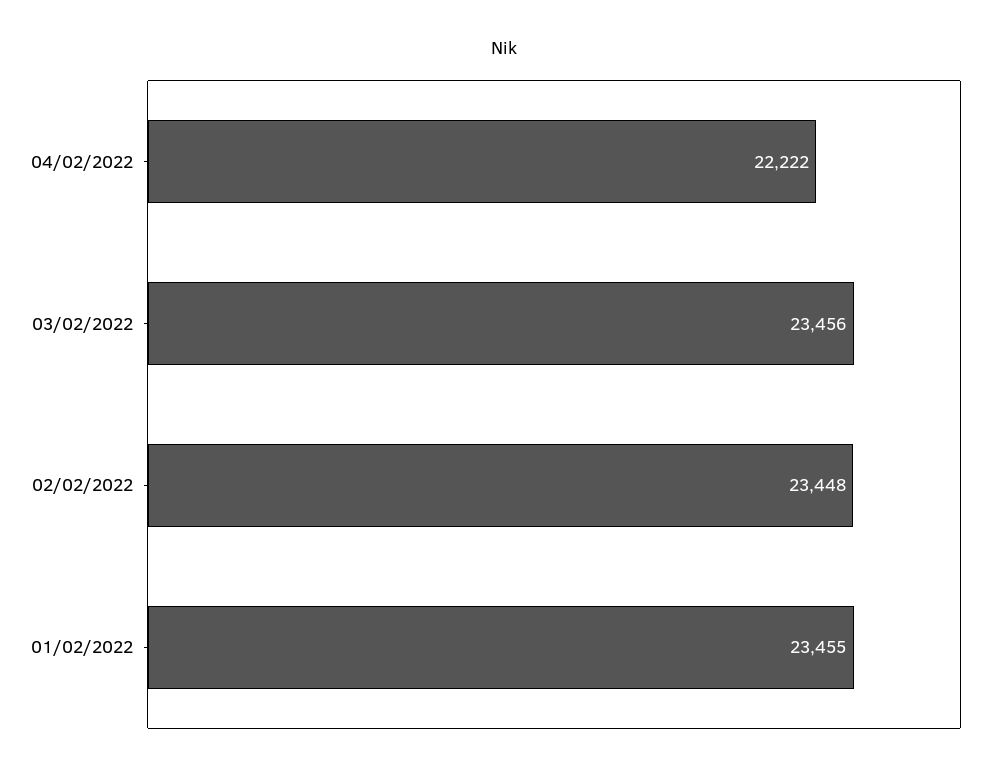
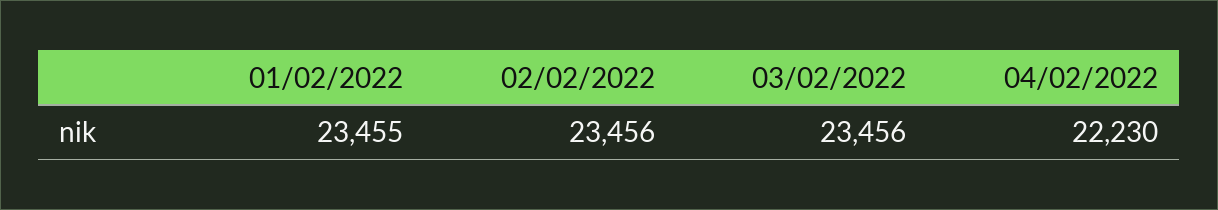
  {
-   "04/02/2022": 22222,
+   "04/02/2022": 22230,
    "03/02/2022": 23456,
-   "02/02/2022": 23448,
+   "02/02/2022": 23456,
    "01/02/2022": 23455
  }

